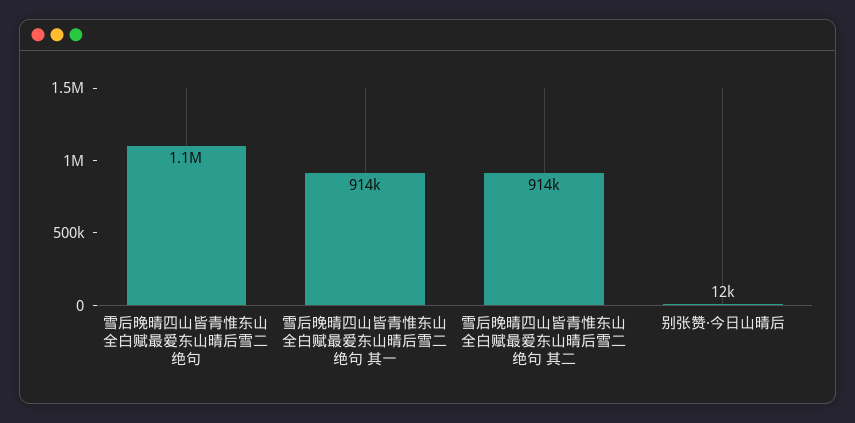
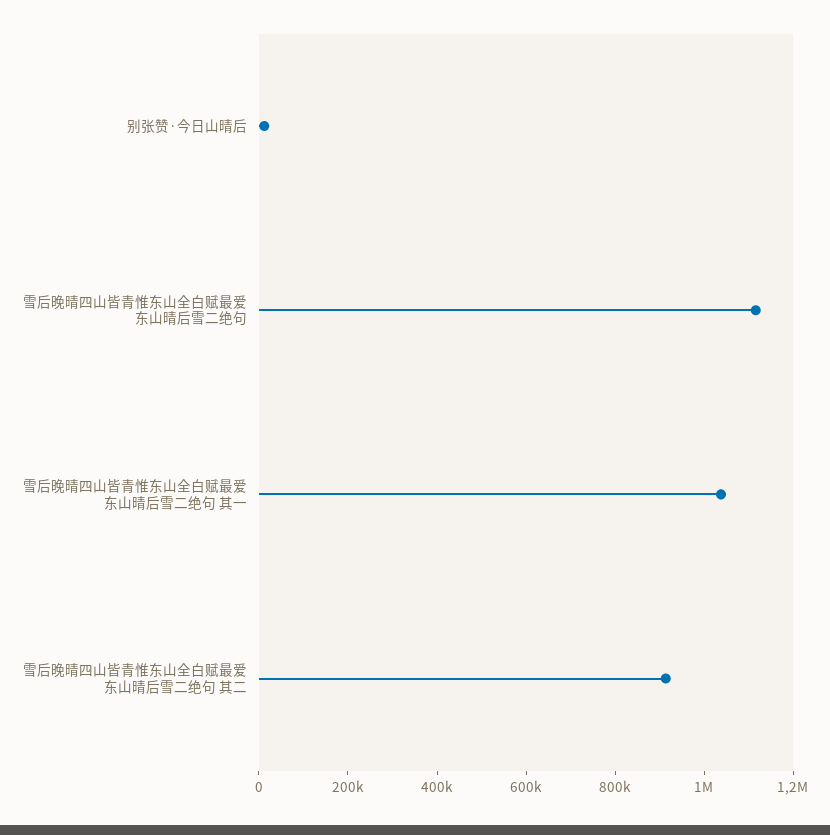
  {
    "雪后晚晴四山皆青惟东山全白赋最爱东山晴后雪二绝句": 1100000,
-   "雪后晚晴四山皆青惟东山全白赋最爱东山晴后雪二绝句 其一": 914000,
+   "雪后晚晴四山皆青惟东山全白赋最爱东山晴后雪二绝句 其一": 1050000,
    "雪后晚晴四山皆青惟东山全白赋最爱东山晴后雪二绝句 其二": 914000,
    "别张赞·今日山晴后": 12000
  }

